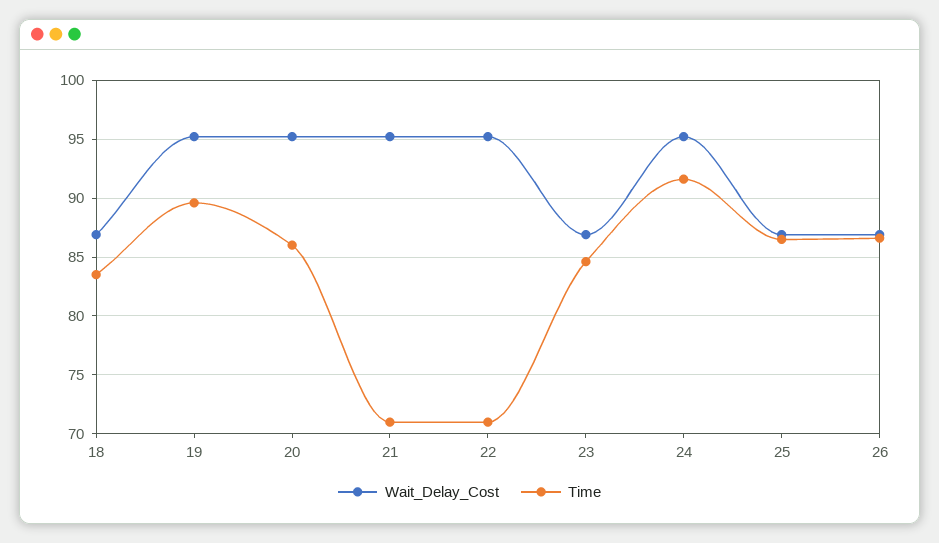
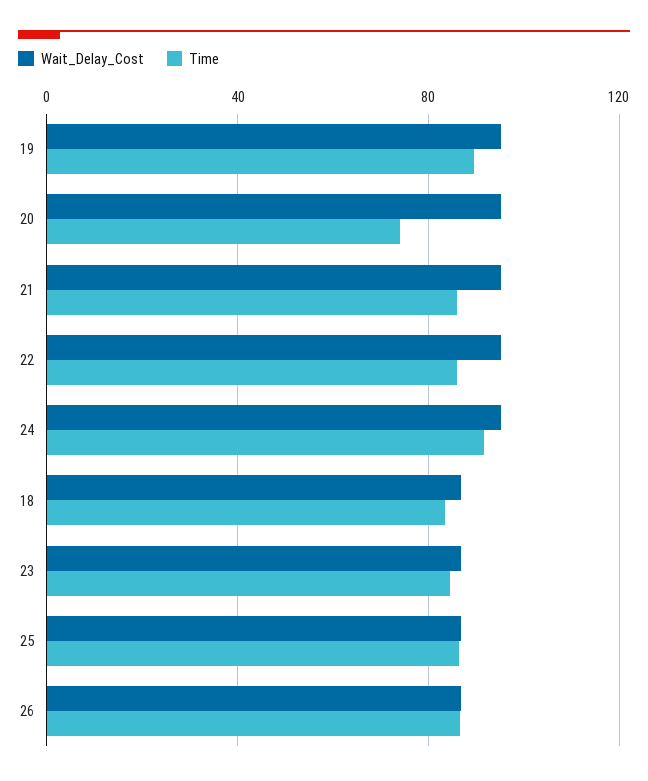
  {
    "Wait_Delay_Cost": {
      "18": 87,
      "19": 95,
      "20": 95,
      "21": 95,
      "22": 95,
      "23": 87,
      "24": 95,
      "25": 87,
      "26": 87
    },
    "Time": {
      "18": 84,
      "19": 90,
-     "20": 86,
+     "20": 75,
-     "21": 71,
+     "21": 85,
-     "22": 71,
+     "22": 85,
      "23": 85,
      "24": 92,
      "25": 87,
      "26": 87
    }
  }

